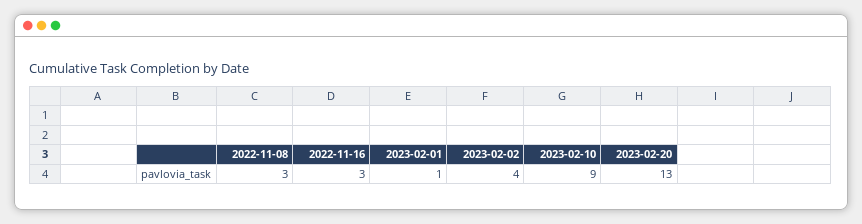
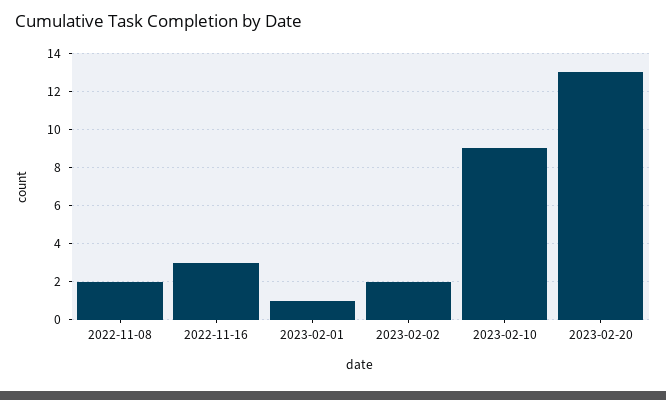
  {
-   "2022-11-08": 3,
+   "2022-11-08": 2,
    "2022-11-16": 3,
    "2023-02-01": 1,
-   "2023-02-02": 4,
+   "2023-02-02": 2,
    "2023-02-10": 9,
    "2023-02-20": 13
  }

